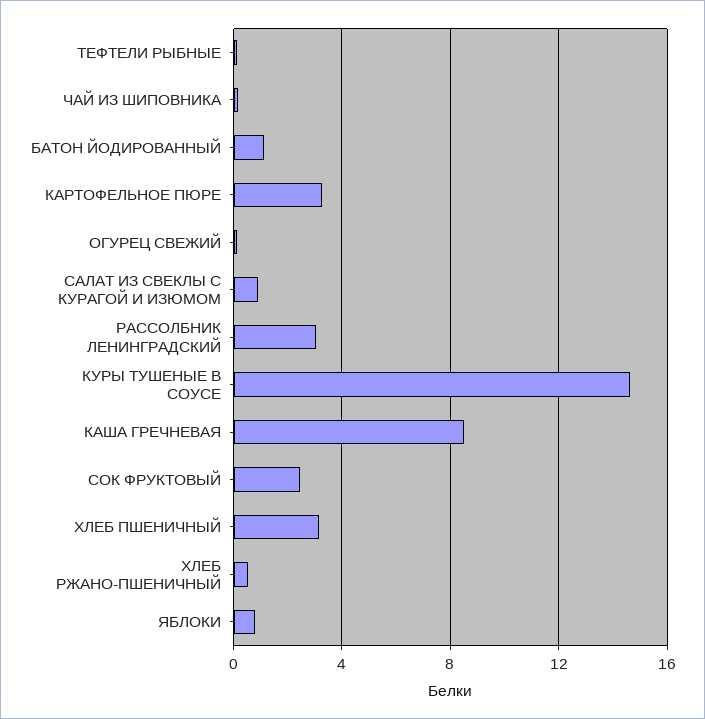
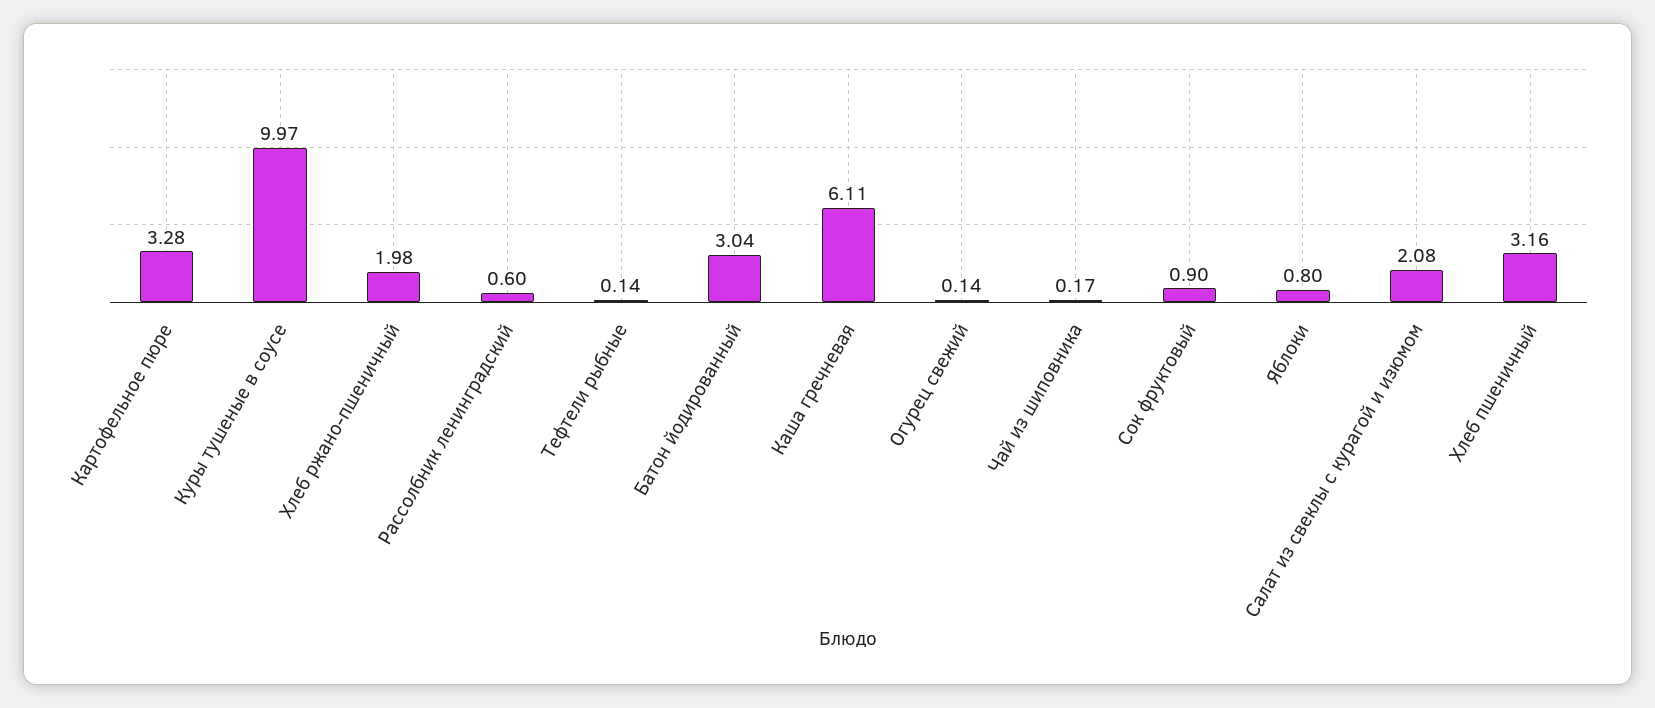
  {
    "ТЕФТЕЛИ РЫБНЫЕ": 0.14,
    "ЧАЙ ИЗ ШИПОВНИКА": 0.17,
-   "БАТОН ЙОДИРОВАННЫЙ": 1,
+   "БАТОН ЙОДИРОВАННЫЙ": 3.04,
    "КАРТОФЕЛЬНОЕ ПЮРЕ": 3.28,
    "ОГУРЕЦ СВЕЖИЙ": 0.14,
-   "САЛАТ ИЗ СВЕКЛЫ С КУРАГОЙ И ИЗЮМОМ": 1,
+   "САЛАТ ИЗ СВЕКЛЫ С КУРАГОЙ И ИЗЮМОМ": 2.08,
-   "РАССОЛБНИК ЛЕНИНГРАДСКИЙ": 3,
+   "РАССОЛБНИК ЛЕНИНГРАДСКИЙ": 0.6,
-   "КУРЫ ТУШЕНЫЕ В СОУСЕ": 14.5,
+   "КУРЫ ТУШЕНЫЕ В СОУСЕ": 9.97,
-   "КАША ГРЕЧНЕВАЯ": 8.5,
+   "КАША ГРЕЧНЕВАЯ": 6.11,
-   "СОК ФРУКТОВЫЙ": 2.5,
+   "СОК ФРУКТОВЫЙ": 0.9,
    "ХЛЕБ ПШЕНИЧНЫЙ": 3.16,
-   "ХЛЕБ РЖАНО-ПШЕНИЧНЫЙ": 0.5,
+   "ХЛЕБ РЖАНО-ПШЕНИЧНЫЙ": 1.98,
    "ЯБЛОКИ": 0.8
  }

